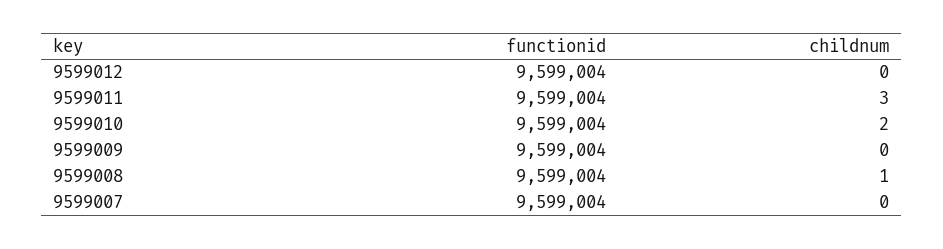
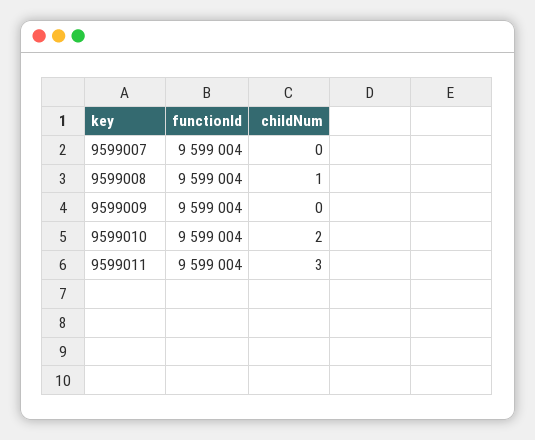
  {
    "functionid": {
-     "9599012": 9599004,
      "9599011": 9599004,
      "9599010": 9599004,
      "9599009": 9599004,
      "9599008": 9599004,
      "9599007": 9599004
    },
    "childnum": {
-     "9599012": 0,
      "9599011": 3,
      "9599010": 2,
      "9599009": 0,
      "9599008": 1,
      "9599007": 0
    }
  }

